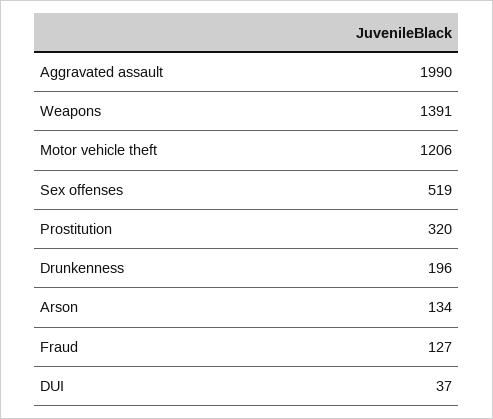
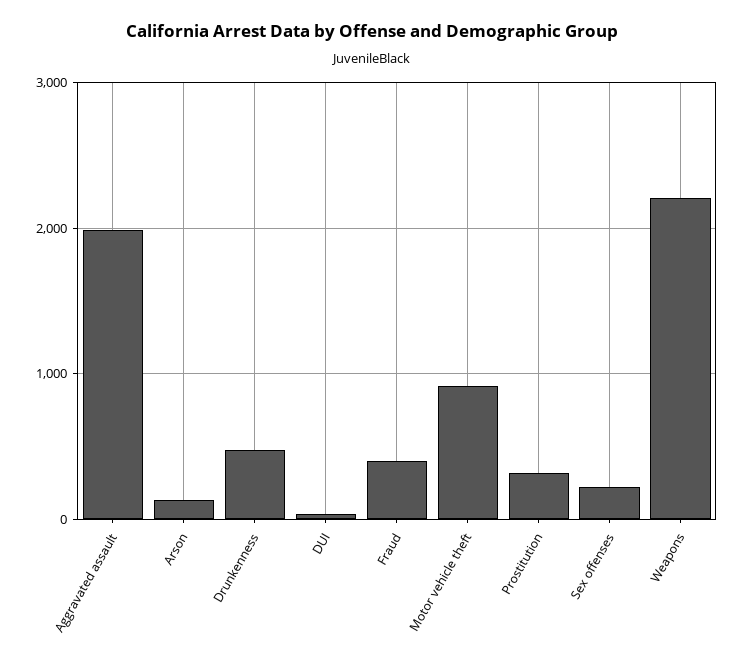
  {
    "Aggravated assault": 1990,
-   "Weapons": 1391,
+   "Weapons": 2200,
-   "Motor vehicle theft": 1206,
+   "Motor vehicle theft": 900,
-   "Sex offenses": 519,
+   "Sex offenses": 200,
    "Prostitution": 320,
-   "Drunkenness": 196,
+   "Drunkenness": 500,
    "Arson": 134,
-   "Fraud": 127,
+   "Fraud": 400,
    "DUI": 37
  }

